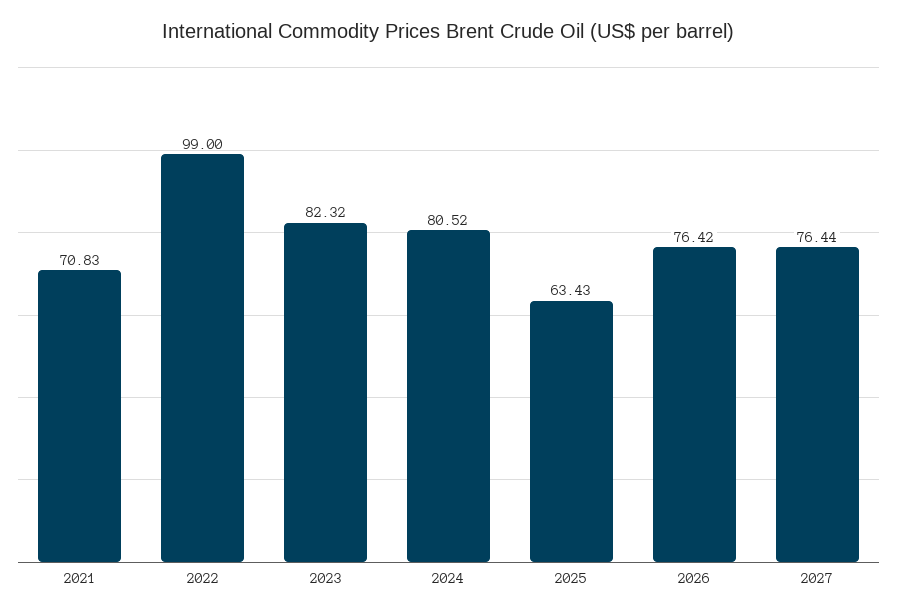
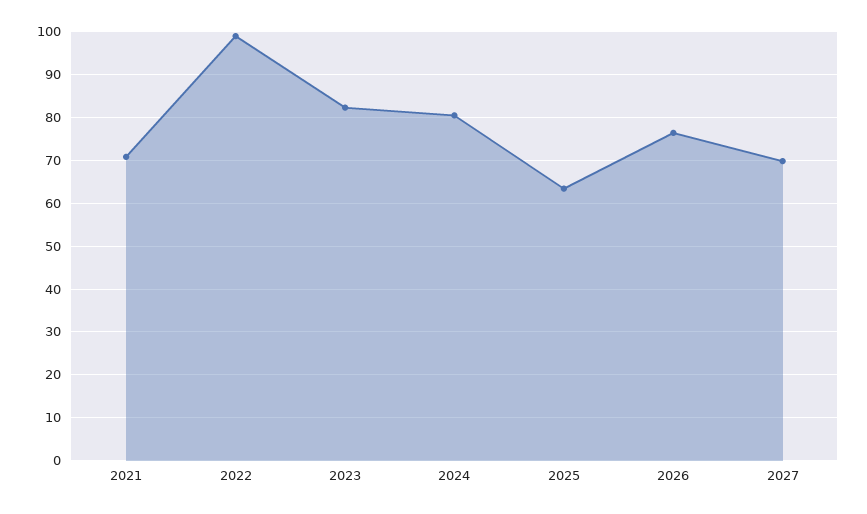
  {
    "2021": 70.83,
    "2022": 99,
    "2023": 82.32,
    "2024": 80.52,
    "2025": 63.43,
    "2026": 76.42,
-   "2027": 76.44
+   "2027": 70
  }

